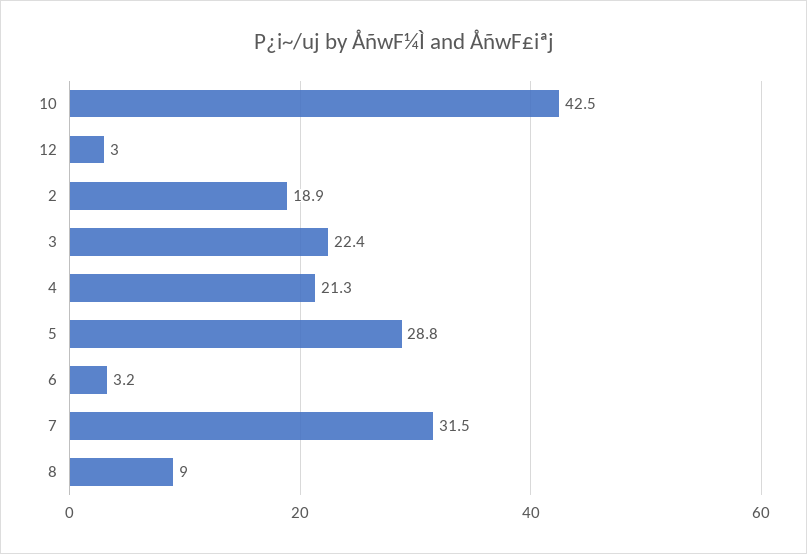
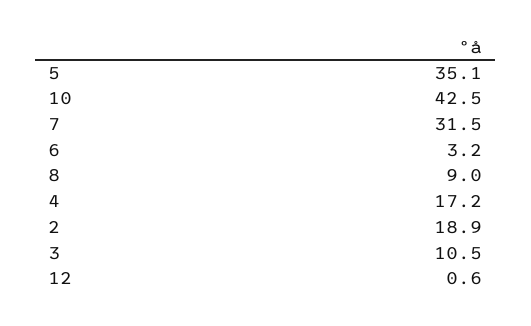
  {
    "10": 42.5,
-   "12": 3,
+   "12": 0.6,
    "2": 18.9,
-   "3": 22.4,
+   "3": 10.5,
-   "4": 21.3,
+   "4": 17.2,
-   "5": 28.8,
+   "5": 35.1,
    "6": 3.2,
    "7": 31.5,
    "8": 9
  }

